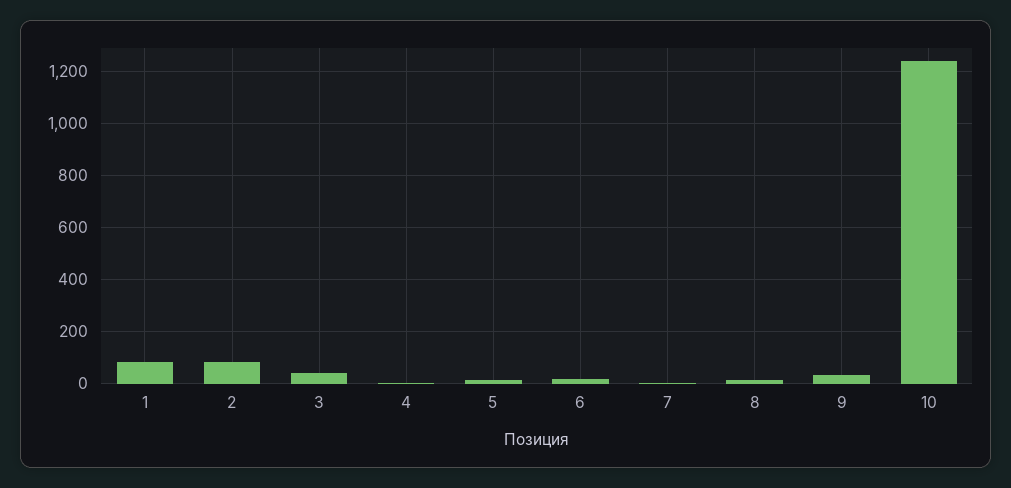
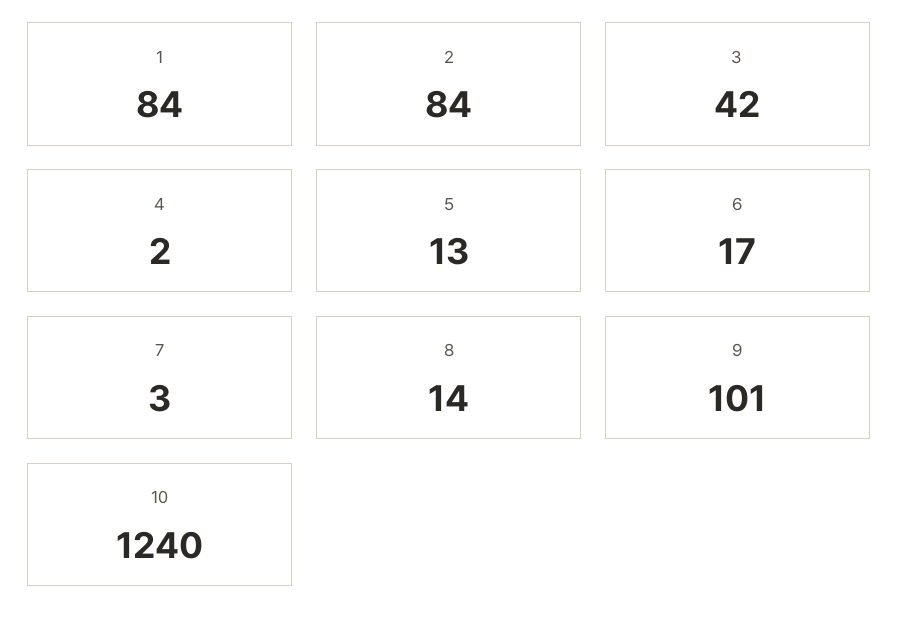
  {
    "1": 84,
    "2": 84,
    "3": 42,
    "4": 2,
    "5": 13,
    "6": 17,
    "7": 3,
    "8": 14,
-   "9": 25,
+   "9": 101,
    "10": 1240
  }

